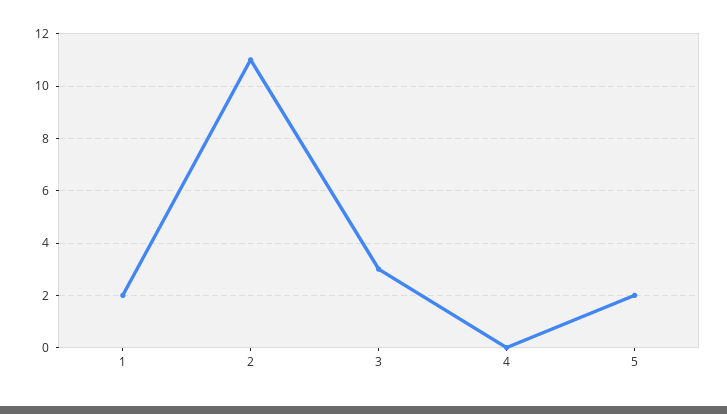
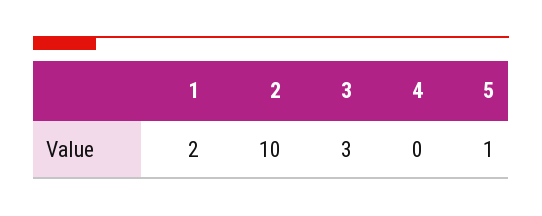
  {
    "1": 2,
-   "2": 11,
+   "2": 10,
    "3": 3,
    "4": 0,
-   "5": 2
+   "5": 1
  }

